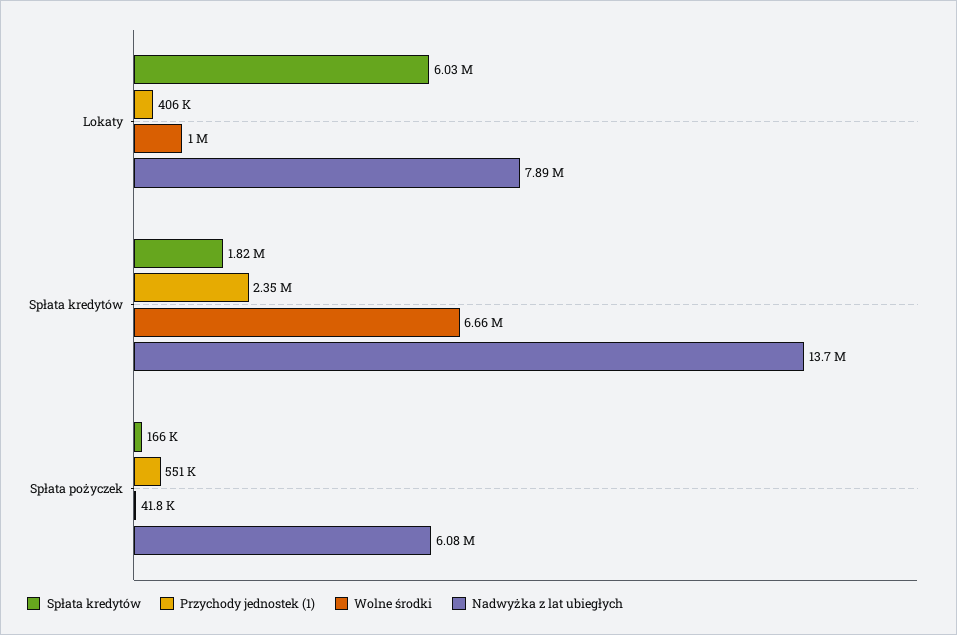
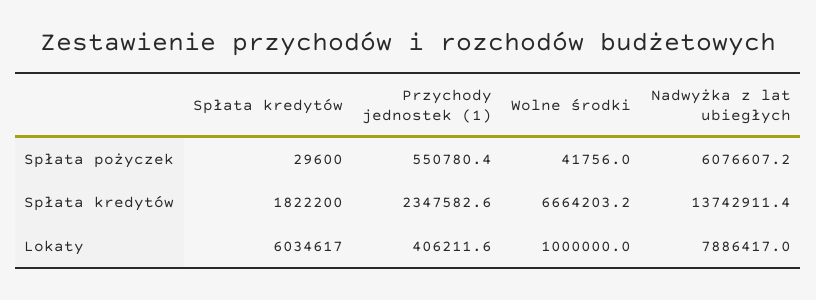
  {
    "Spłata kredytów": {
      "Lokaty": 6034617,
      "Spłata kredytów": 1822200,
-     "Spłata pożyczek": 166000
+     "Spłata pożyczek": 29600
    },
    "Przychody jednostek (1)": {
      "Lokaty": 406211.6,
      "Spłata kredytów": 2347582.6,
      "Spłata pożyczek": 550780.4
    },
    "Wolne środki": {
      "Lokaty": 1000000,
      "Spłata kredytów": 6664203.2,
      "Spłata pożyczek": 41756
    },
    "Nadwyżka z lat ubiegłych": {
      "Lokaty": 7886417,
      "Spłata kredytów": 13742911.4,
      "Spłata pożyczek": 6076607.2
    }
  }

